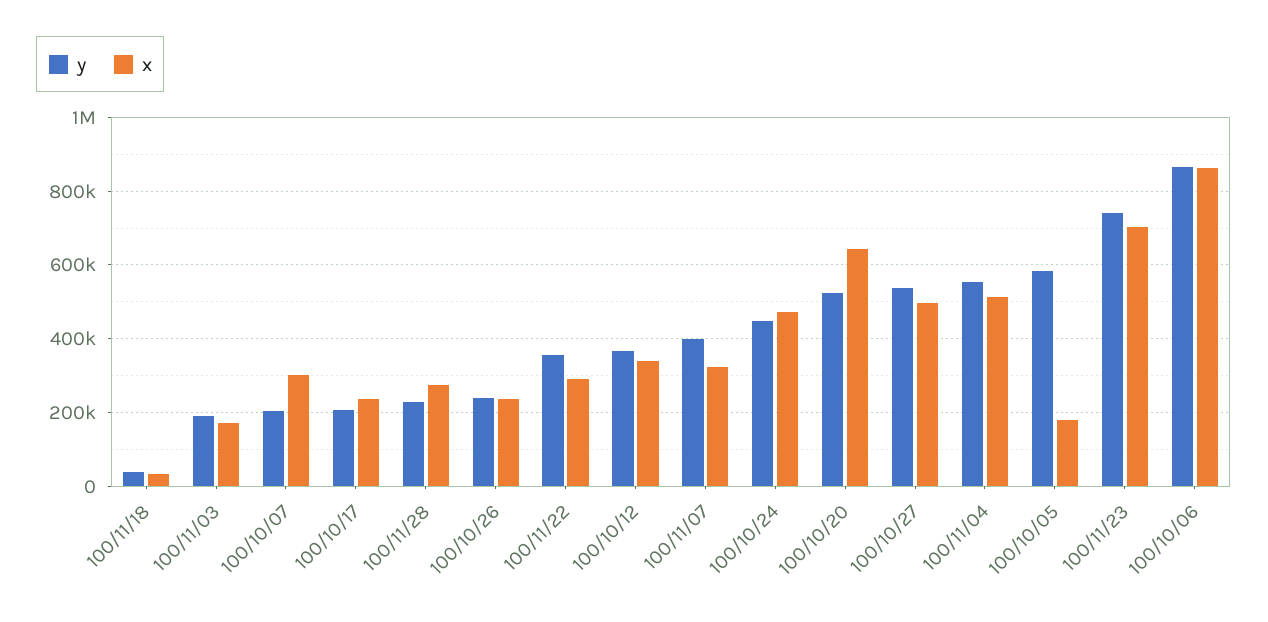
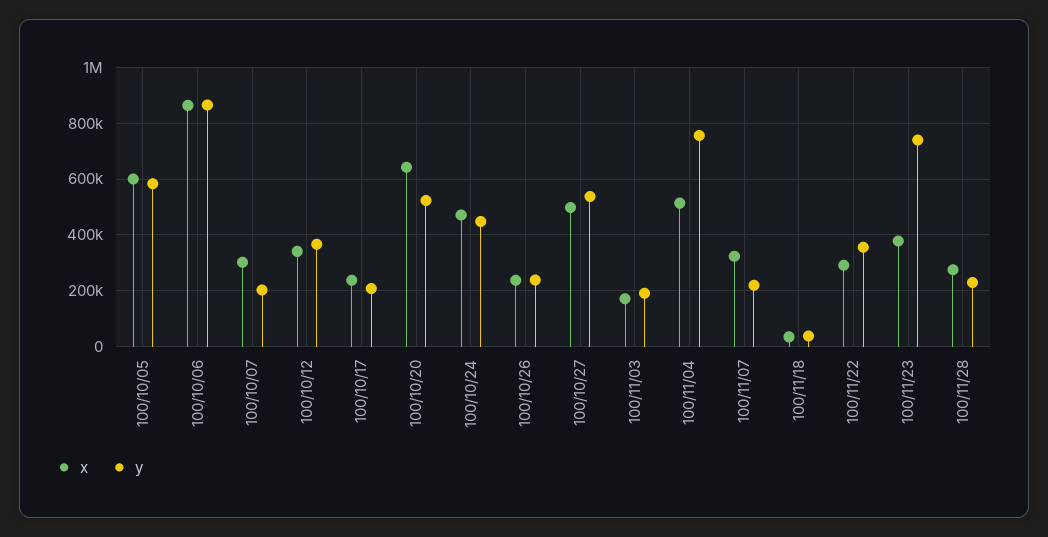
  {
    "y": {
      "100/11/18": 40000,
      "100/11/03": 200000,
      "100/10/07": 200000,
      "100/10/17": 200000,
      "100/11/28": 240000,
      "100/10/26": 240000,
      "100/11/22": 360000,
      "100/10/12": 360000,
-     "100/11/07": 400000,
+     "100/11/07": 225000,
      "100/10/24": 440000,
      "100/10/20": 520000,
      "100/10/27": 540000,
-     "100/11/04": 560000,
+     "100/11/04": 750000,
      "100/10/05": 580000,
      "100/11/23": 740000,
      "100/10/06": 860000
    },
    "x": {
      "100/11/18": 40000,
      "100/11/03": 180000,
      "100/10/07": 300000,
      "100/10/17": 240000,
      "100/11/28": 280000,
      "100/10/26": 240000,
      "100/11/22": 300000,
      "100/10/12": 340000,
      "100/11/07": 320000,
      "100/10/24": 480000,
      "100/10/20": 640000,
      "100/10/27": 500000,
      "100/11/04": 520000,
-     "100/10/05": 180000,
+     "100/10/05": 600000,
-     "100/11/23": 700000,
+     "100/11/23": 375000,
      "100/10/06": 860000
    }
  }

